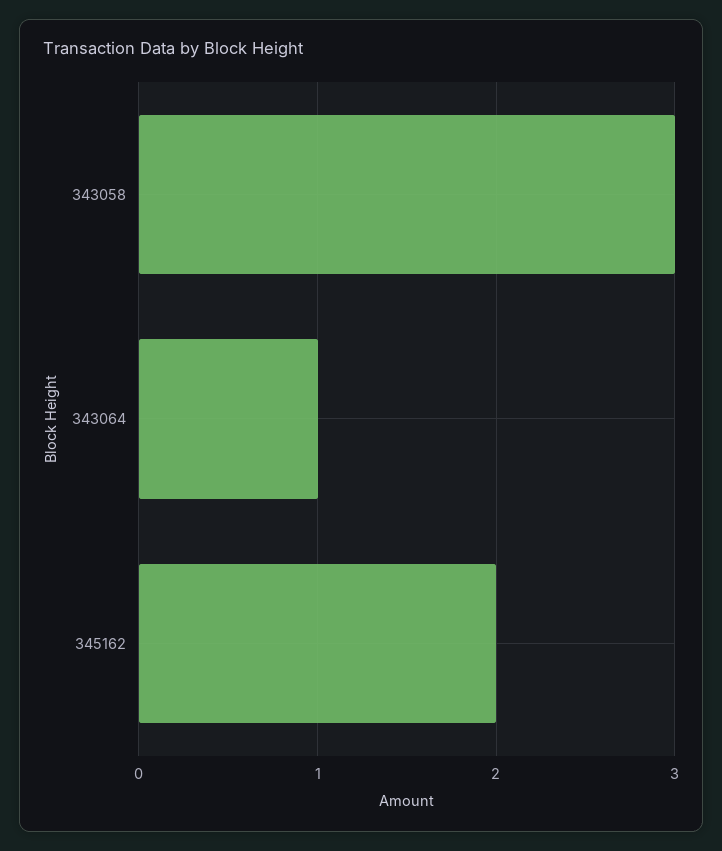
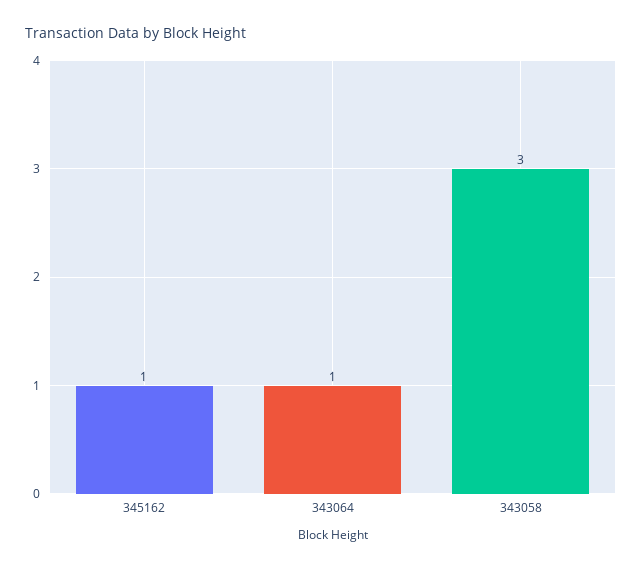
  {
    "343058": 3,
    "343064": 1,
-   "345162": 2
+   "345162": 1
  }

